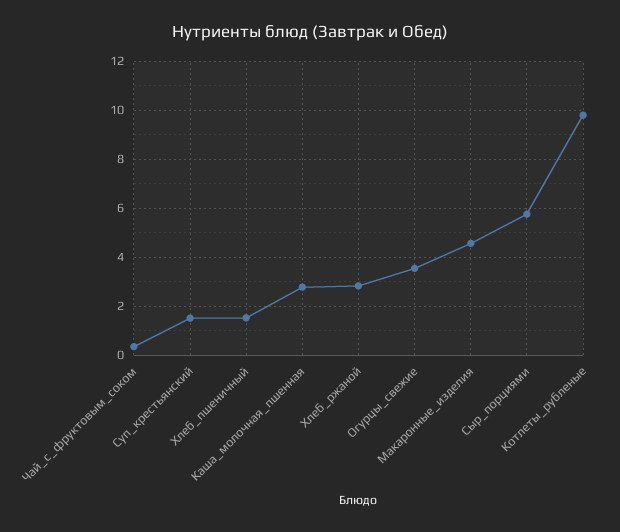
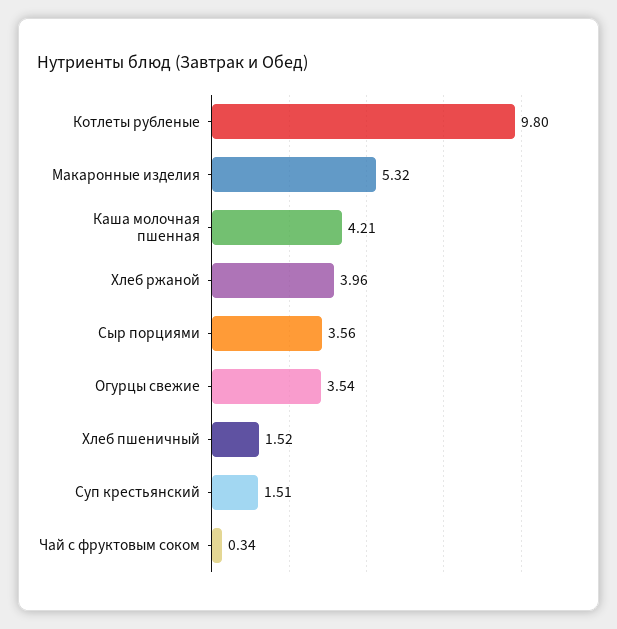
  {
    "Чай_с_фруктовым_соком": 0.34,
    "Суп_крестьянский": 1.51,
    "Хлеб_пшеничный": 1.52,
-   "Каша_молочная_пшенная": 2.75,
+   "Каша_молочная_пшенная": 4.21,
-   "Хлеб_ржаной": 2.75,
+   "Хлеб_ржаной": 3.96,
    "Огурцы_свежие": 3.54,
-   "Макаронные_изделия": 4.5,
+   "Макаронные_изделия": 5.32,
-   "Сыр_порциями": 5.75,
+   "Сыр_порциями": 3.56,
    "Котлеты_рубленые": 9.8
  }

